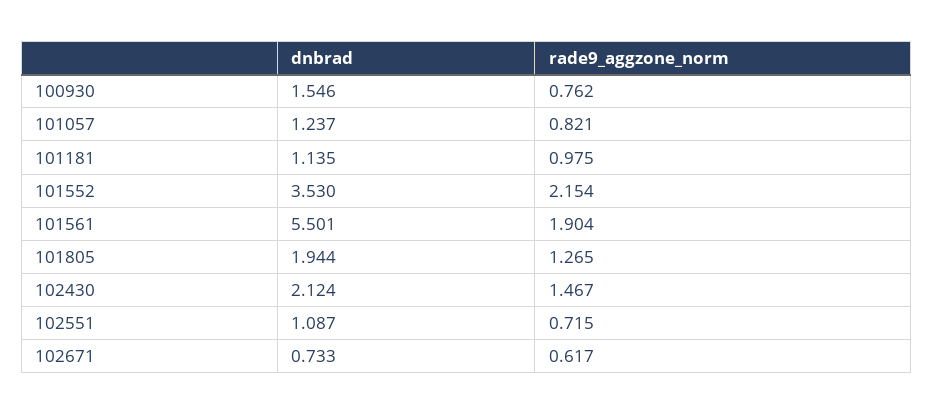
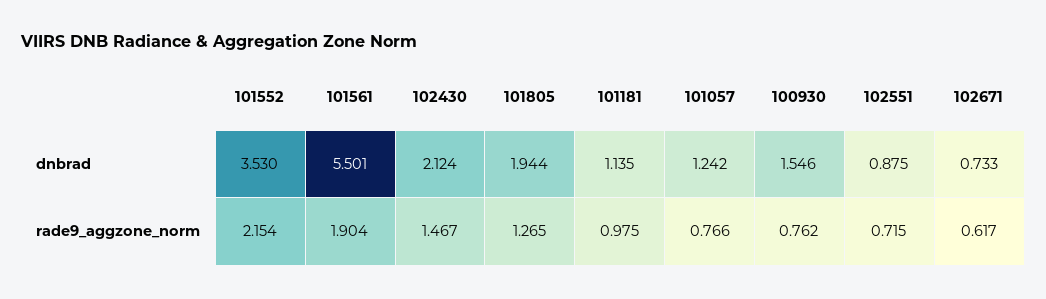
  {
    "dnbrad": {
      "100930": 1.546,
-     "101057": 1.237,
+     "101057": 1.242,
      "101181": 1.135,
      "101552": 3.53,
      "101561": 5.501,
      "101805": 1.944,
      "102430": 2.124,
-     "102551": 1.087,
+     "102551": 0.875,
      "102671": 0.733
    },
    "rade9_aggzone_norm": {
      "100930": 0.762,
-     "101057": 0.821,
+     "101057": 0.766,
      "101181": 0.975,
      "101552": 2.154,
      "101561": 1.904,
      "101805": 1.265,
      "102430": 1.467,
      "102551": 0.715,
      "102671": 0.617
    }
  }

